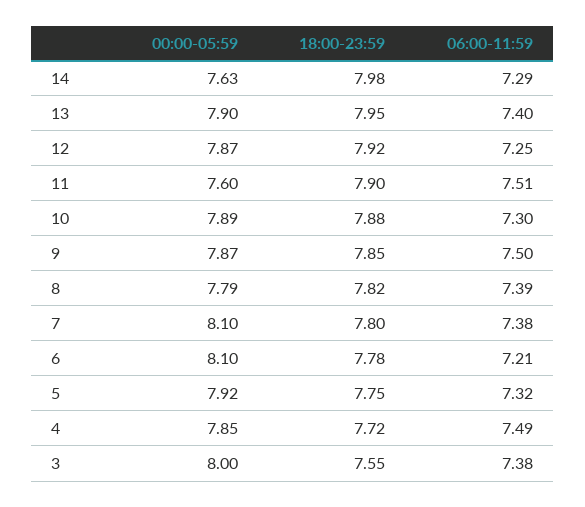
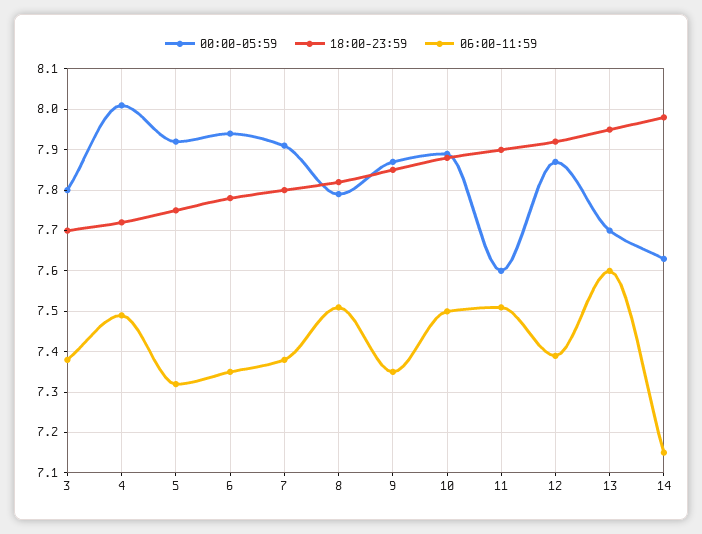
  {
    "00:00-05:59": {
      "14": 7.63,
-     "13": 7.9,
+     "13": 7.7,
      "12": 7.87,
      "11": 7.6,
      "10": 7.89,
      "9": 7.87,
      "8": 7.79,
-     "7": 8.1,
+     "7": 7.9,
-     "6": 8.1,
+     "6": 7.95,
      "5": 7.92,
-     "4": 7.85,
+     "4": 8,
-     "3": 8
+     "3": 7.8
    },
    "18:00-23:59": {
      "14": 7.98,
      "13": 7.95,
      "12": 7.92,
      "11": 7.9,
      "10": 7.88,
      "9": 7.85,
      "8": 7.82,
      "7": 7.8,
      "6": 7.78,
      "5": 7.75,
      "4": 7.72,
-     "3": 7.55
+     "3": 7.7
    },
    "06:00-11:59": {
-     "14": 7.29,
+     "14": 7.15,
-     "13": 7.4,
+     "13": 7.6,
-     "12": 7.25,
+     "12": 7.4,
      "11": 7.51,
-     "10": 7.3,
+     "10": 7.5,
-     "9": 7.5,
+     "9": 7.35,
-     "8": 7.39,
+     "8": 7.5,
      "7": 7.38,
-     "6": 7.21,
+     "6": 7.35,
      "5": 7.32,
      "4": 7.49,
      "3": 7.38
    }
  }

